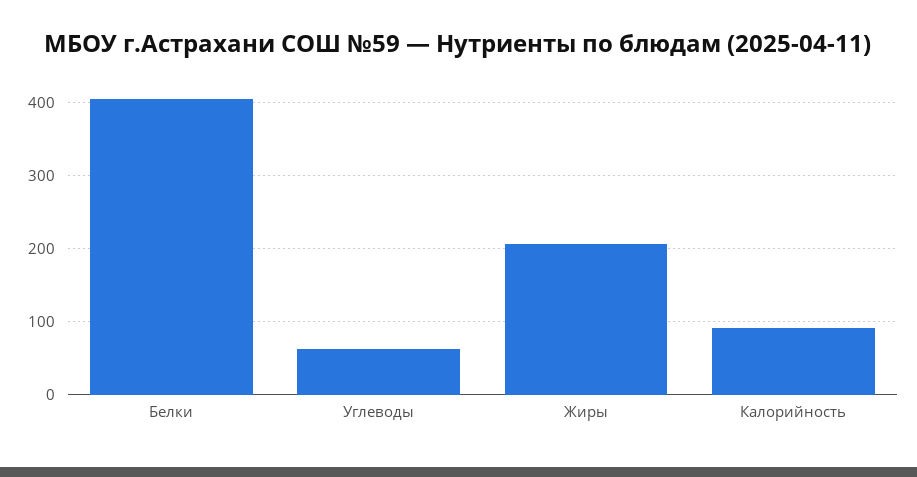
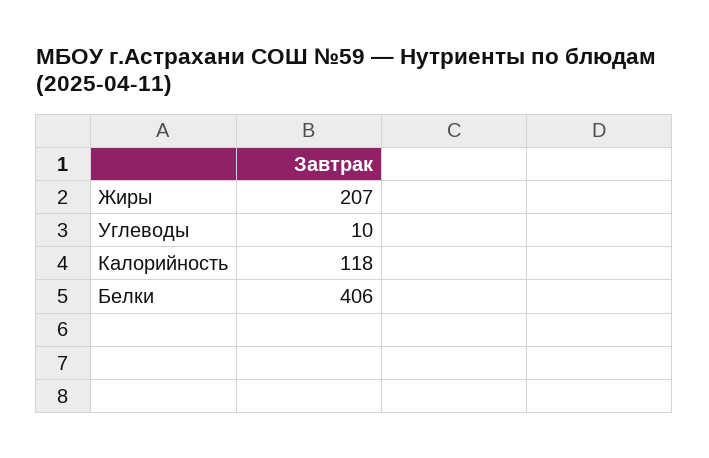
  {
    "Белки": 406,
-   "Углеводы": 60,
+   "Углеводы": 10,
    "Жиры": 207,
-   "Калорийность": 90
+   "Калорийность": 118
  }

